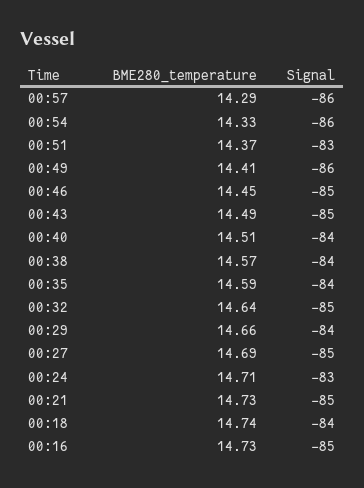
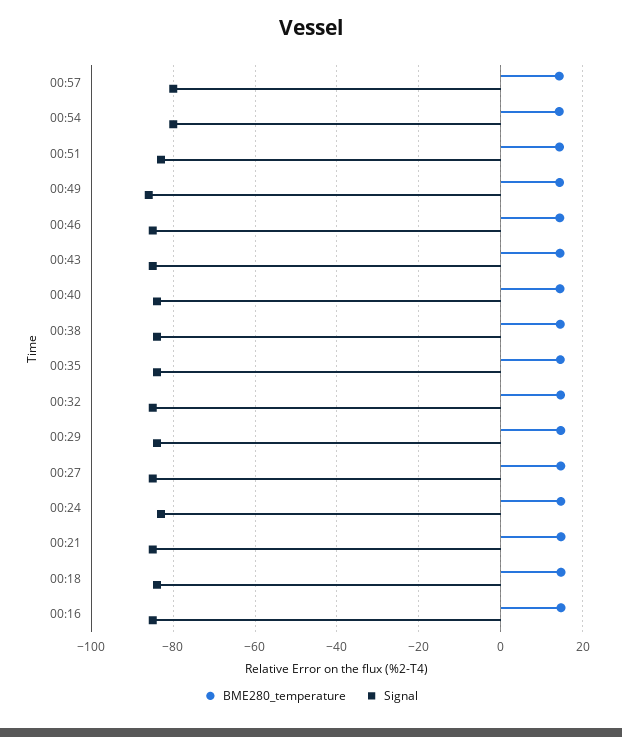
  {
    "BME280_temperature": {
      "00:57": 14.29,
      "00:54": 14.33,
      "00:51": 14.37,
      "00:49": 14.41,
      "00:46": 14.45,
      "00:43": 14.49,
      "00:40": 14.51,
      "00:38": 14.57,
      "00:35": 14.59,
      "00:32": 14.64,
      "00:29": 14.66,
      "00:27": 14.69,
      "00:24": 14.71,
      "00:21": 14.73,
      "00:18": 14.74,
      "00:16": 14.73
    },
    "Signal": {
-     "00:57": -86,
+     "00:57": -80,
-     "00:54": -86,
+     "00:54": -80,
      "00:51": -83,
      "00:49": -86,
      "00:46": -85,
      "00:43": -85,
      "00:40": -84,
      "00:38": -84,
      "00:35": -84,
      "00:32": -85,
      "00:29": -84,
      "00:27": -85,
      "00:24": -83,
      "00:21": -85,
      "00:18": -84,
      "00:16": -85
    }
  }

